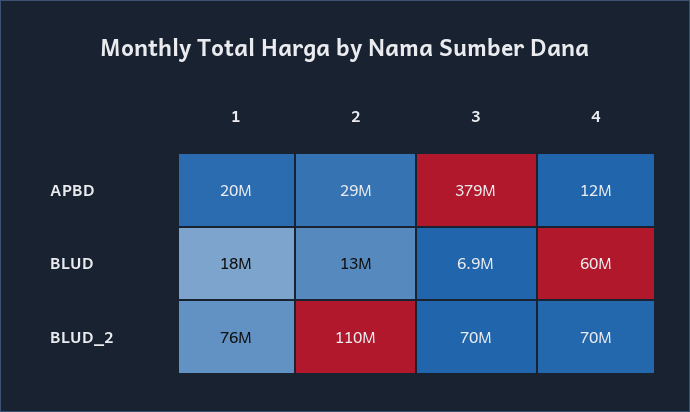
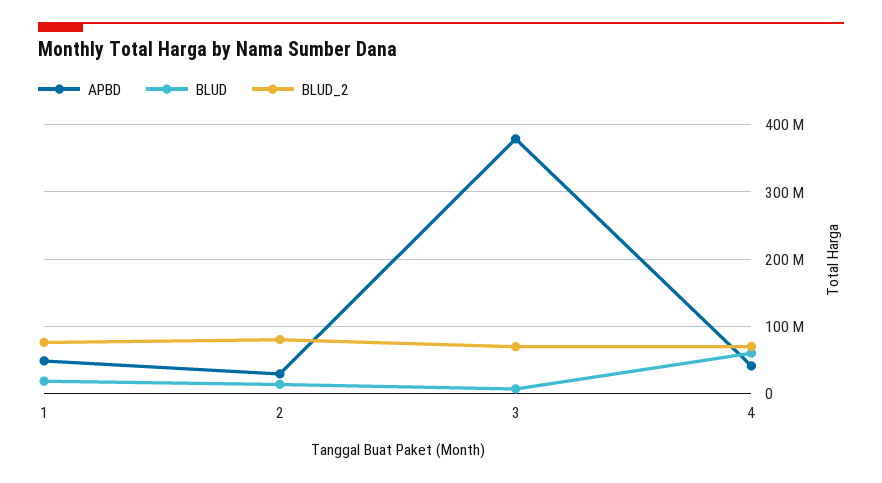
  {
    "APBD": {
-     "1": 20000000,
+     "1": 50000000,
      "2": 29000000,
      "3": 379000000,
-     "4": 12000000
+     "4": 40000000
    },
    "BLUD": {
      "1": 18000000,
      "2": 13000000,
      "3": 6900000,
      "4": 60000000
    },
    "BLUD_2": {
      "1": 76000000,
-     "2": 110000000,
+     "2": 80000000,
      "3": 70000000,
      "4": 70000000
    }
  }

